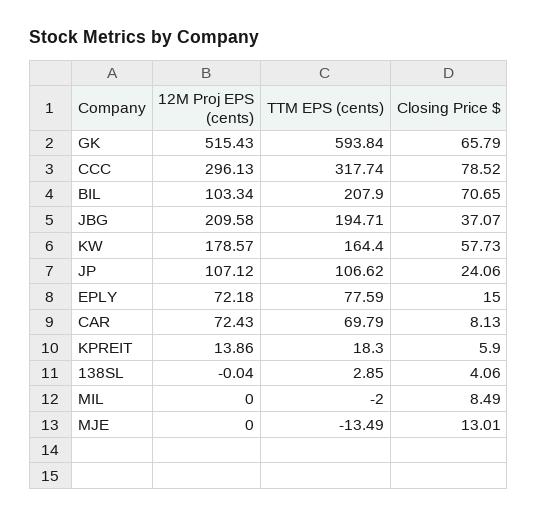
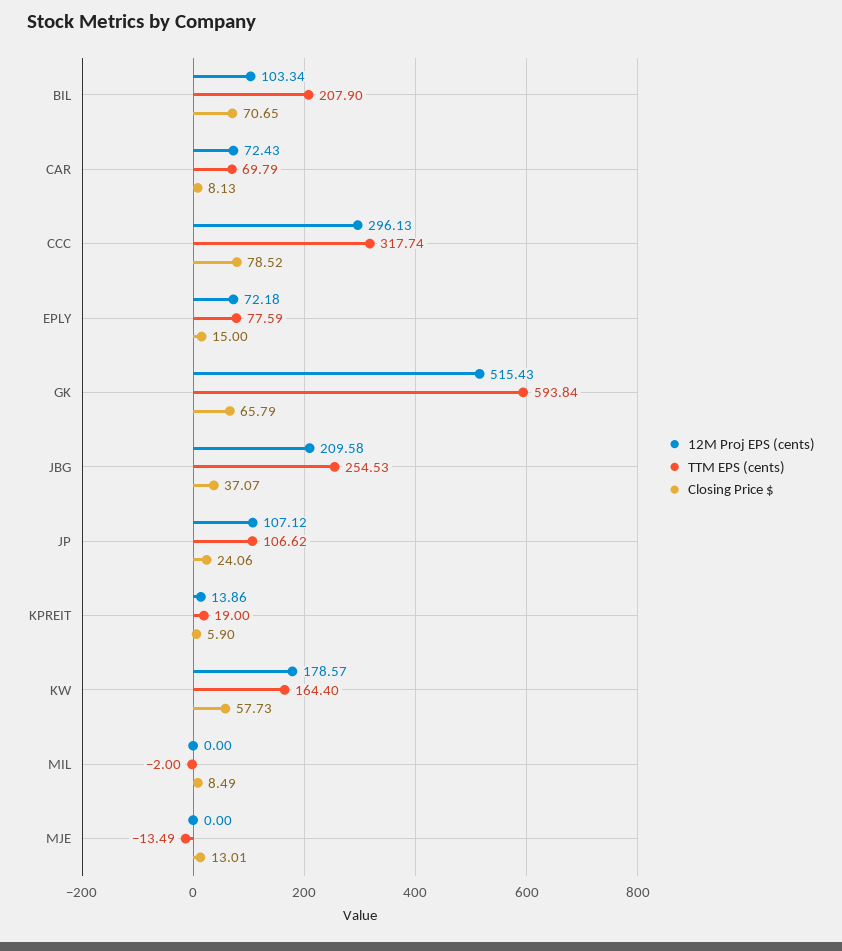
  {
    "12M Proj EPS (cents)": {
      "GK": 515.43,
      "CCC": 296.13,
      "BIL": 103.34,
      "JBG": 209.58,
      "KW": 178.57,
      "JP": 107.12,
      "EPLY": 72.18,
      "CAR": 72.43,
      "KPREIT": 13.86,
-     "138SL": -0.04,
      "MIL": 0,
      "MJE": 0
    },
    "TTM EPS (cents)": {
      "GK": 593.84,
      "CCC": 317.74,
      "BIL": 207.9,
-     "JBG": 194.71,
+     "JBG": 254.53,
      "KW": 164.4,
      "JP": 106.62,
      "EPLY": 77.59,
      "CAR": 69.79,
-     "KPREIT": 18.3,
+     "KPREIT": 19,
-     "138SL": 2.85,
      "MIL": -2,
      "MJE": -13.49
    },
    "Closing Price $": {
      "GK": 65.79,
      "CCC": 78.52,
      "BIL": 70.65,
      "JBG": 37.07,
      "KW": 57.73,
      "JP": 24.06,
      "EPLY": 15,
      "CAR": 8.13,
      "KPREIT": 5.9,
-     "138SL": 4.06,
      "MIL": 8.49,
      "MJE": 13.01
    }
  }

